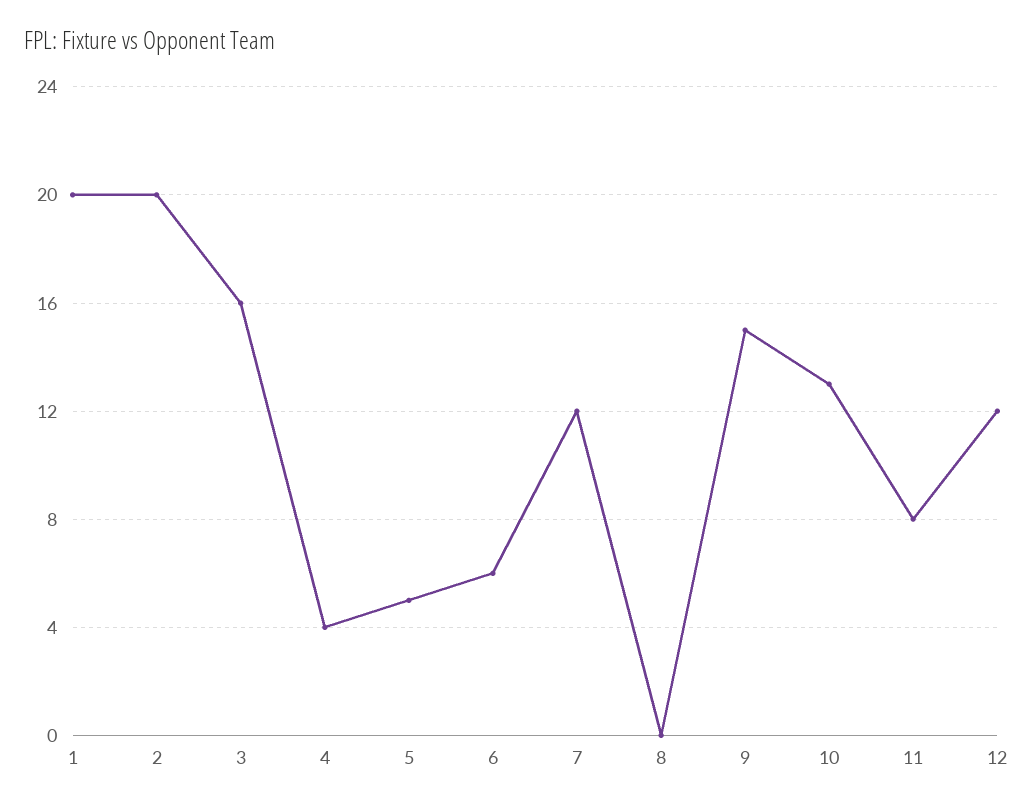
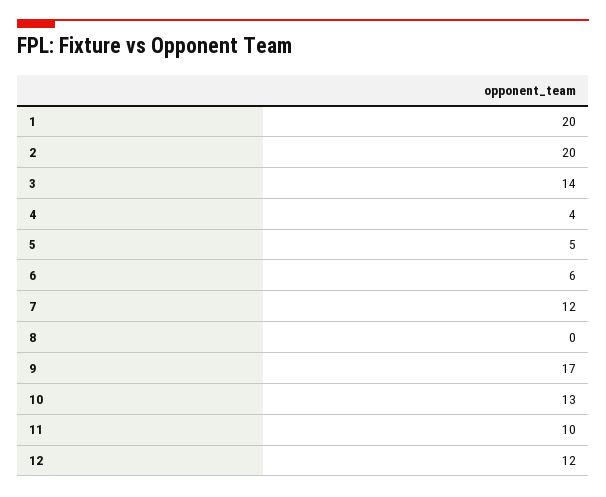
  {
    "1": 20,
    "2": 20,
-   "3": 16,
+   "3": 14,
    "4": 4,
    "5": 5,
    "6": 6,
    "7": 12,
    "8": 0,
-   "9": 15,
+   "9": 17,
    "10": 13,
-   "11": 8,
+   "11": 10,
    "12": 12
  }

